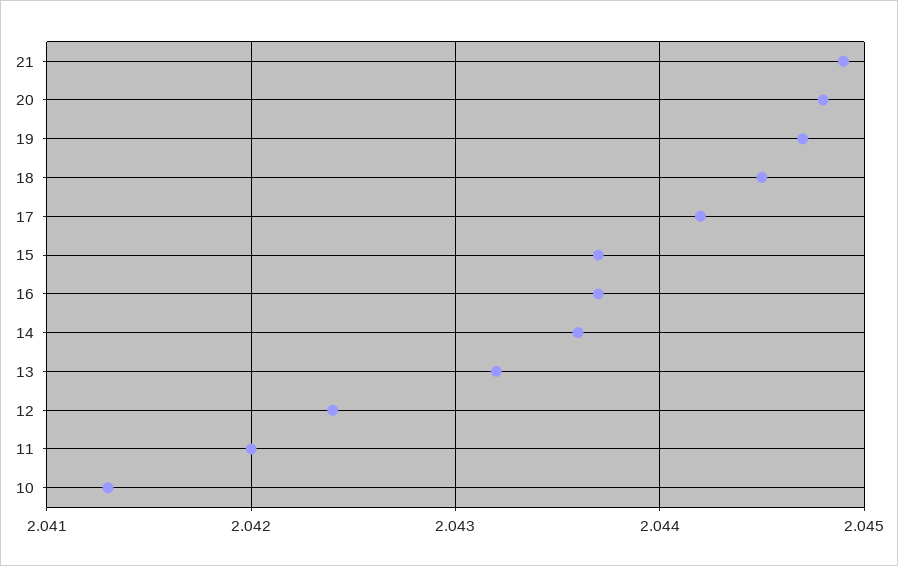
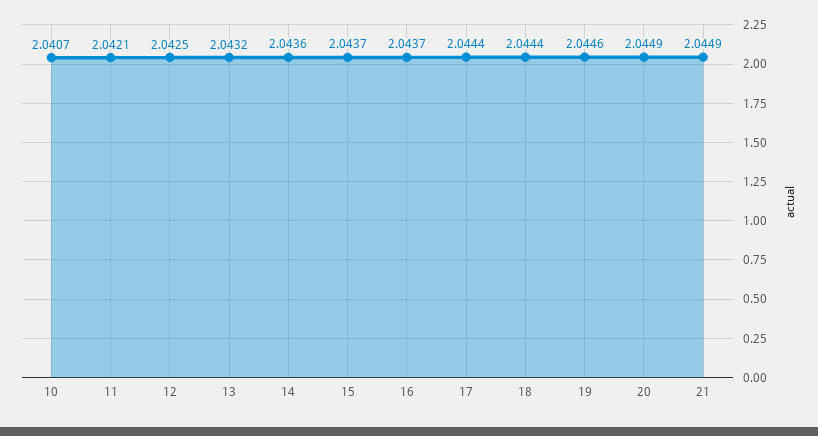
  {
    "21": 2.0449,
-   "20": 2.0448,
+   "20": 2.0449,
-   "19": 2.0447,
+   "19": 2.0446,
-   "18": 2.0445,
+   "18": 2.0444,
-   "17": 2.0442,
+   "17": 2.0444,
    "15": 2.0437,
    "16": 2.0437,
    "14": 2.0436,
    "13": 2.0432,
-   "12": 2.0424,
+   "12": 2.0425,
-   "11": 2.042,
+   "11": 2.0421,
-   "10": 2.0413
+   "10": 2.0407
  }

